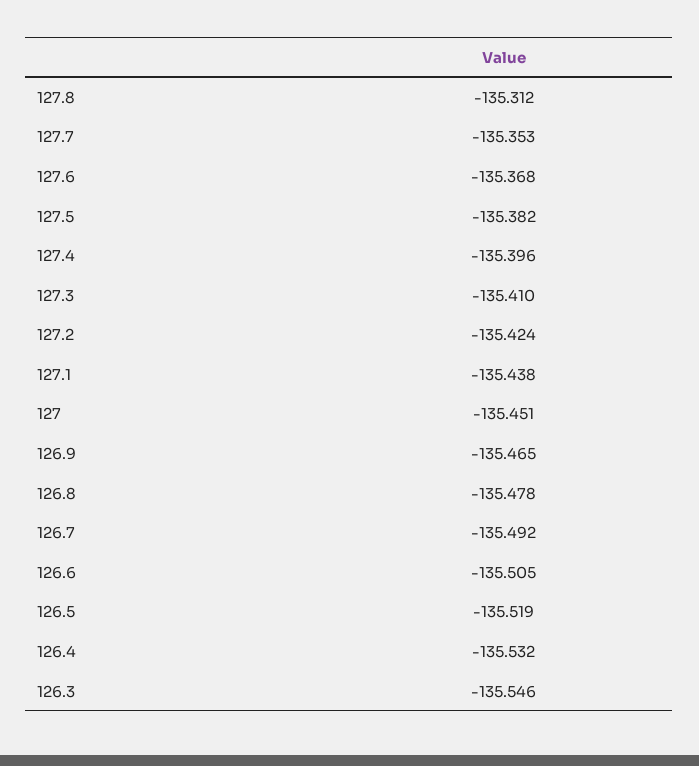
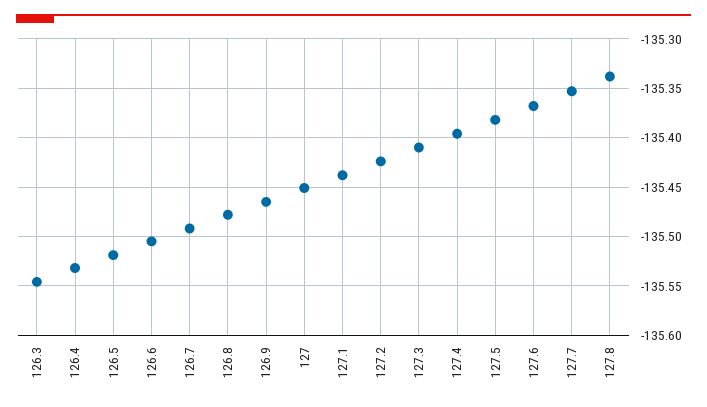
  {
-   "127.8": -135.312,
+   "127.8": -135.34,
    "127.7": -135.353,
    "127.6": -135.368,
    "127.5": -135.382,
    "127.4": -135.396,
    "127.3": -135.41,
    "127.2": -135.424,
    "127.1": -135.438,
    "127": -135.451,
    "126.9": -135.465,
    "126.8": -135.478,
    "126.7": -135.492,
    "126.6": -135.505,
    "126.5": -135.519,
    "126.4": -135.532,
    "126.3": -135.546
  }

